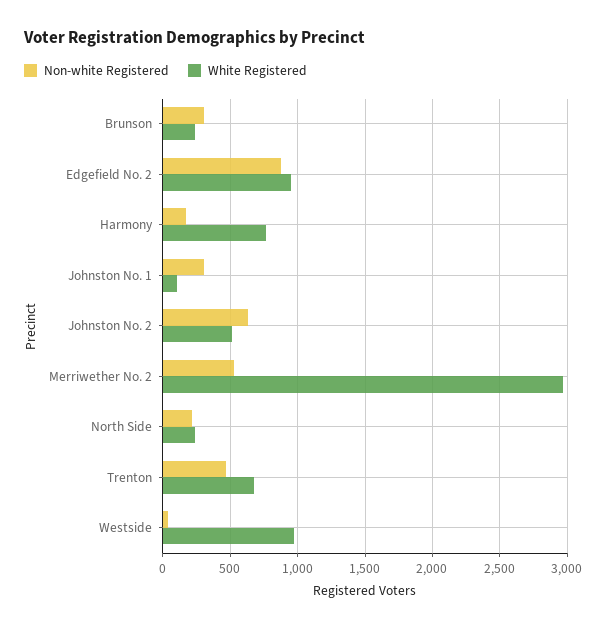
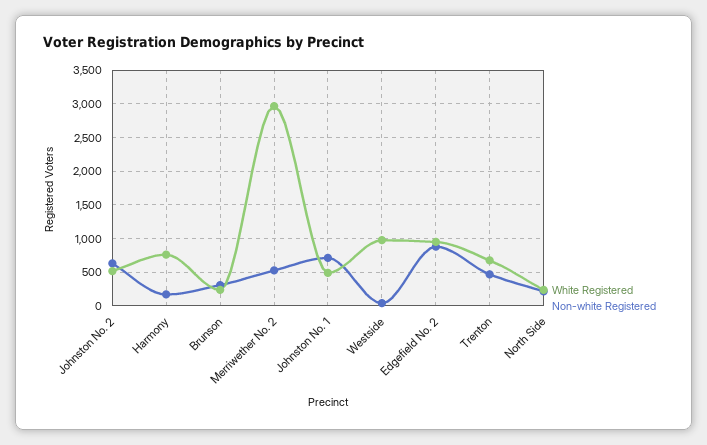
  {
    "Non-white Registered": {
      "Brunson": 300,
      "Edgefield No. 2": 900,
      "Harmony": 150,
-     "Johnston No. 1": 300,
+     "Johnston No. 1": 700,
      "Johnston No. 2": 650,
      "Merriwether No. 2": 550,
      "North Side": 200,
      "Trenton": 450,
      "Westside": 50
    },
    "White Registered": {
      "Brunson": 250,
      "Edgefield No. 2": 950,
      "Harmony": 750,
-     "Johnston No. 1": 100,
+     "Johnston No. 1": 500,
      "Johnston No. 2": 500,
      "Merriwether No. 2": 2950,
      "North Side": 250,
      "Trenton": 700,
      "Westside": 1000
    }
  }

